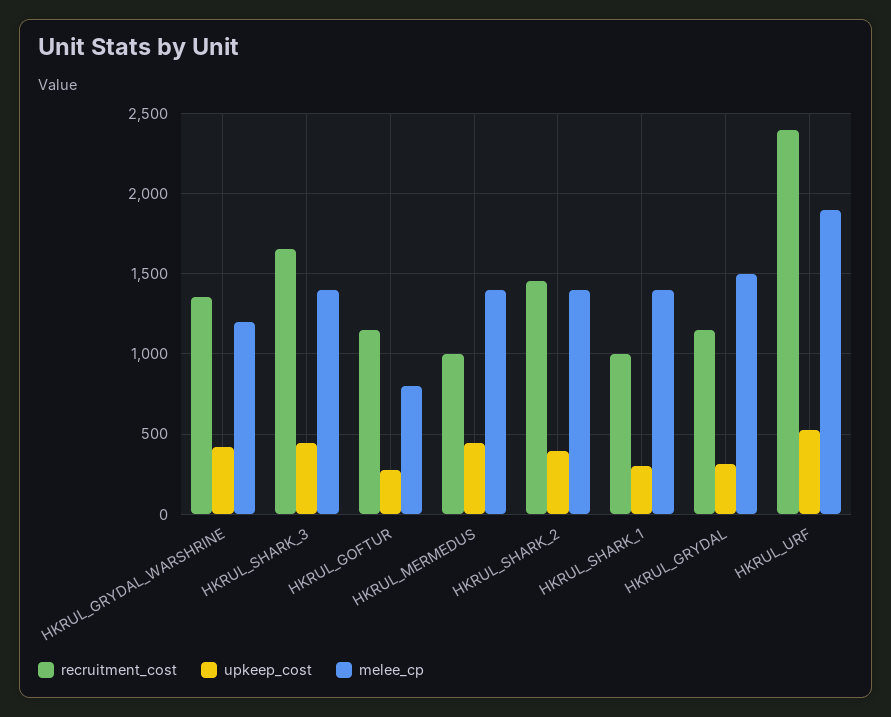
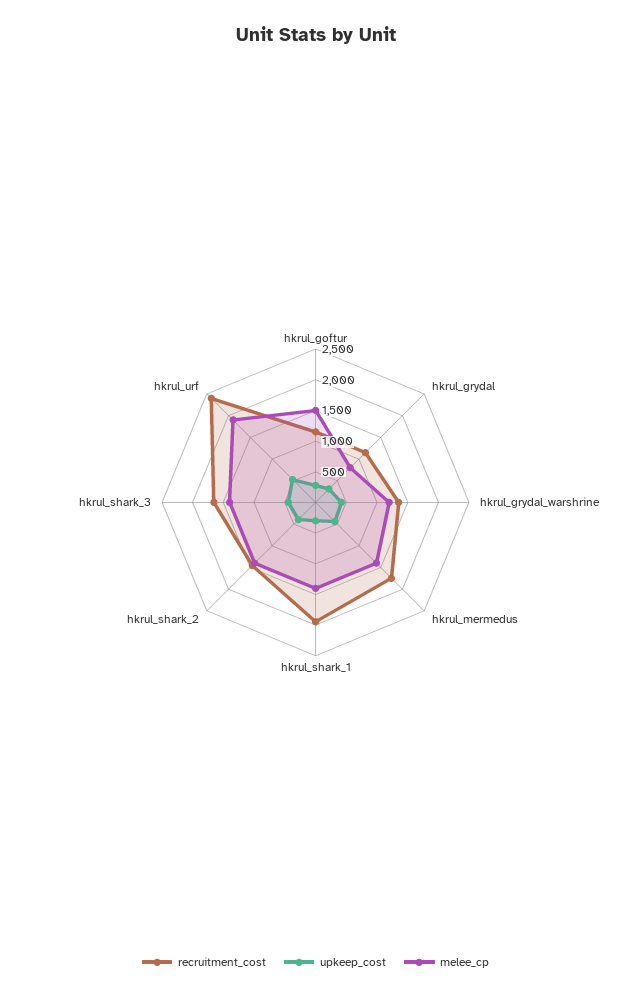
  {
    "recruitment_cost": {
      "HKRUL_GRYDAL_WARSHRINE": 1350,
      "HKRUL_SHARK_3": 1650,
      "HKRUL_GOFTUR": 1150,
-     "HKRUL_MERMEDUS": 1000,
+     "HKRUL_MERMEDUS": 1750,
      "HKRUL_SHARK_2": 1450,
-     "HKRUL_SHARK_1": 1000,
+     "HKRUL_SHARK_1": 2000,
      "HKRUL_GRYDAL": 1150,
      "HKRUL_URF": 2400
    },
    "upkeep_cost": {
      "HKRUL_GRYDAL_WARSHRINE": 400,
      "HKRUL_SHARK_3": 450,
      "HKRUL_GOFTUR": 300,
      "HKRUL_MERMEDUS": 450,
      "HKRUL_SHARK_2": 400,
      "HKRUL_SHARK_1": 300,
      "HKRUL_GRYDAL": 300,
      "HKRUL_URF": 550
    },
    "melee_cp": {
      "HKRUL_GRYDAL_WARSHRINE": 1200,
      "HKRUL_SHARK_3": 1400,
-     "HKRUL_GOFTUR": 800,
+     "HKRUL_GOFTUR": 1500,
      "HKRUL_MERMEDUS": 1400,
      "HKRUL_SHARK_2": 1400,
      "HKRUL_SHARK_1": 1400,
-     "HKRUL_GRYDAL": 1500,
+     "HKRUL_GRYDAL": 750,
      "HKRUL_URF": 1900
    }
  }

